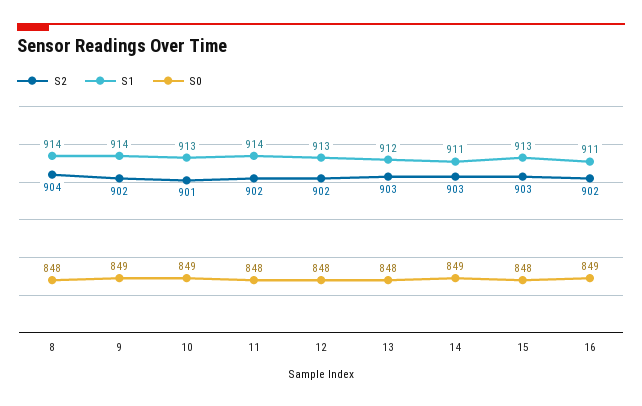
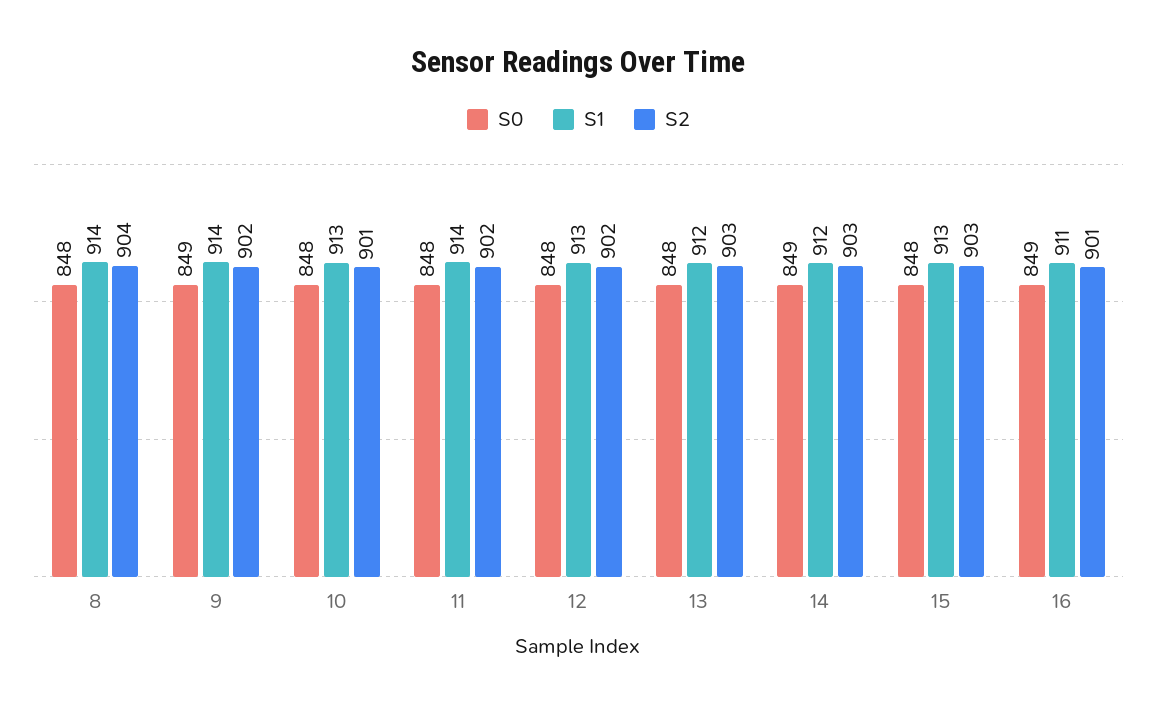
  {
    "S2": {
      "8": 904,
      "9": 902,
      "10": 901,
      "11": 902,
      "12": 902,
      "13": 903,
      "14": 903,
      "15": 903,
-     "16": 902
+     "16": 901
    },
    "S1": {
      "8": 914,
      "9": 914,
      "10": 913,
      "11": 914,
      "12": 913,
      "13": 912,
-     "14": 911,
+     "14": 912,
      "15": 913,
      "16": 911
    },
    "S0": {
      "8": 848,
      "9": 849,
-     "10": 849,
+     "10": 848,
      "11": 848,
      "12": 848,
      "13": 848,
      "14": 849,
      "15": 848,
      "16": 849
    }
  }

